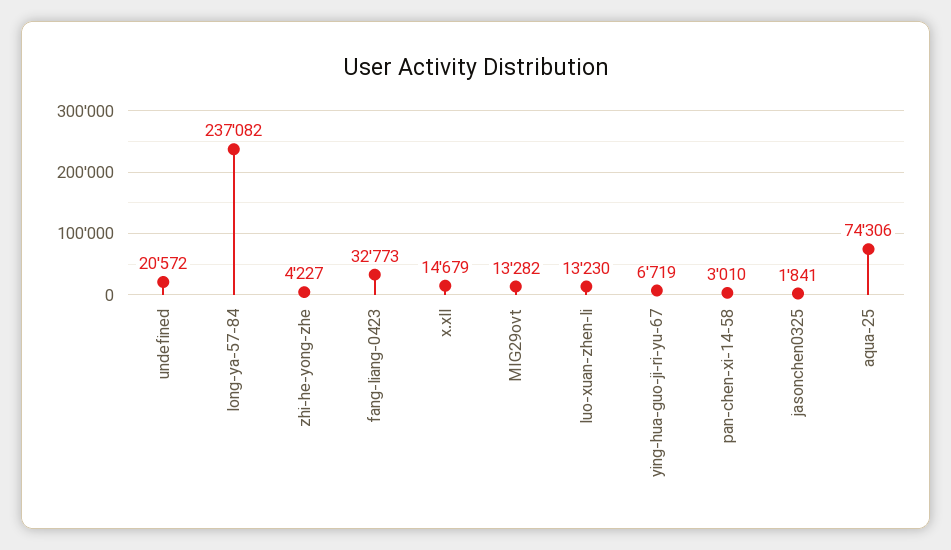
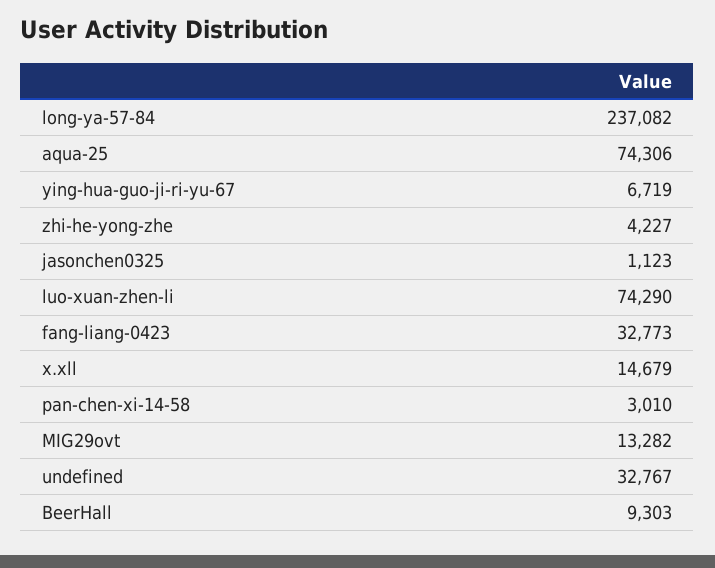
  {
-   "undefined": 20572,
+   "undefined": 32767,
    "long-ya-57-84": 237082,
    "zhi-he-yong-zhe": 4227,
    "fang-liang-0423": 32773,
    "x.xll": 14679,
    "MIG29ovt": 13282,
-   "luo-xuan-zhen-li": 13230,
+   "luo-xuan-zhen-li": 74290,
    "ying-hua-guo-ji-ri-yu-67": 6719,
    "pan-chen-xi-14-58": 3010,
-   "jasonchen0325": 1841,
+   "jasonchen0325": 1123,
-   "aqua-25": 74306
+   "aqua-25": 74306,
+   "BeerHall": 9303
  }

